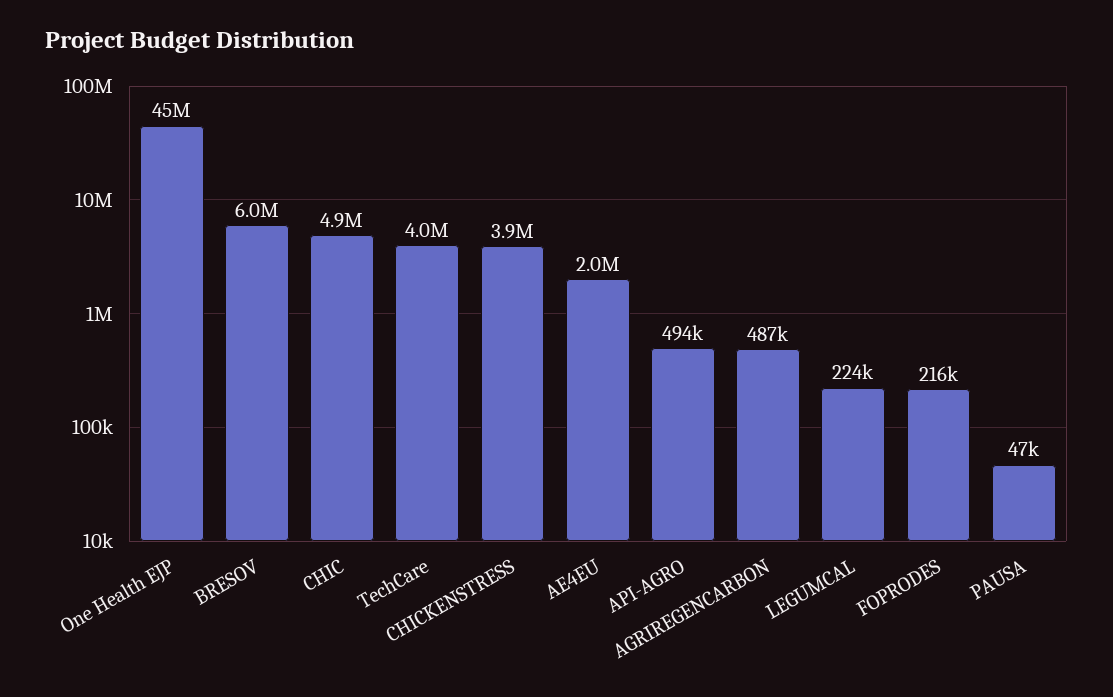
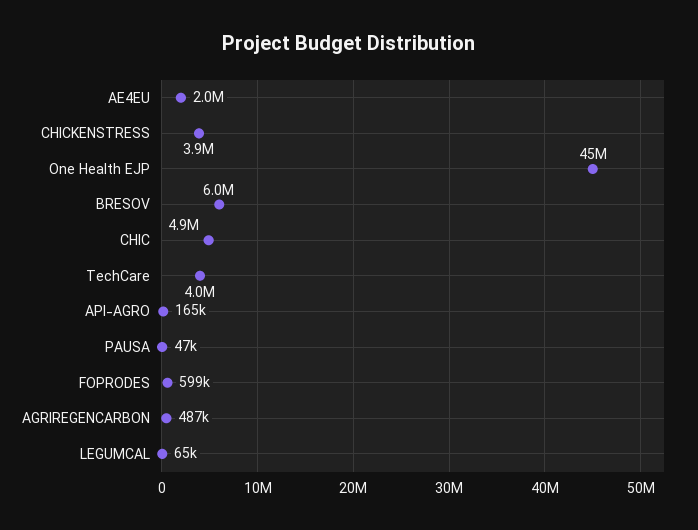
  {
    "One Health EJP": 45000000,
    "BRESOV": 6000000,
    "CHIC": 4900000,
    "TechCare": 4000000,
    "CHICKENSTRESS": 3900000,
    "AE4EU": 2000000,
-   "API-AGRO": 494000,
+   "API-AGRO": 165000,
    "AGRIREGENCARBON": 487000,
-   "LEGUMCAL": 224000,
+   "LEGUMCAL": 65000,
-   "FOPRODES": 216000,
+   "FOPRODES": 599000,
    "PAUSA": 47000
  }

